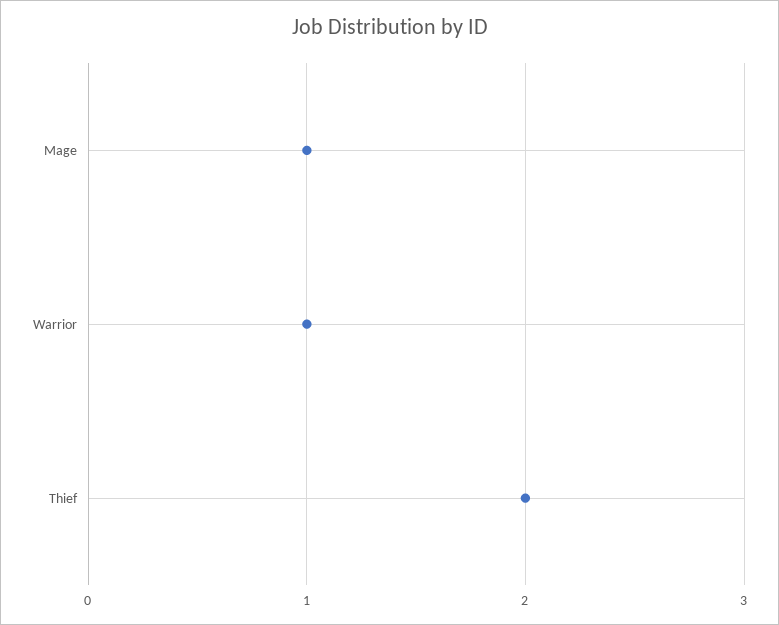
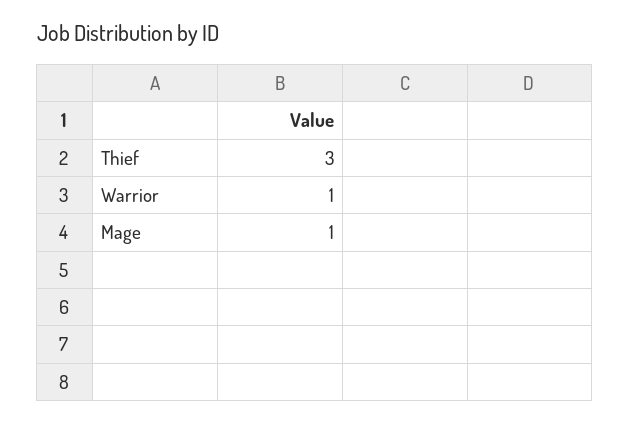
  {
    "Mage": 1,
    "Warrior": 1,
-   "Thief": 2
+   "Thief": 3
  }

